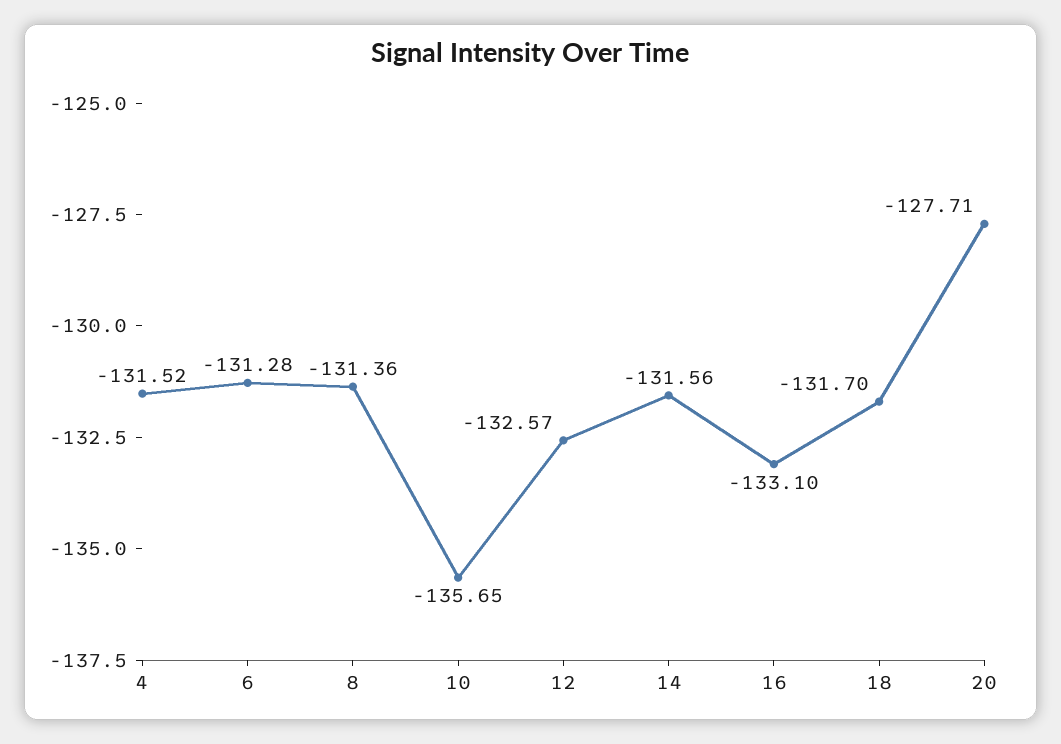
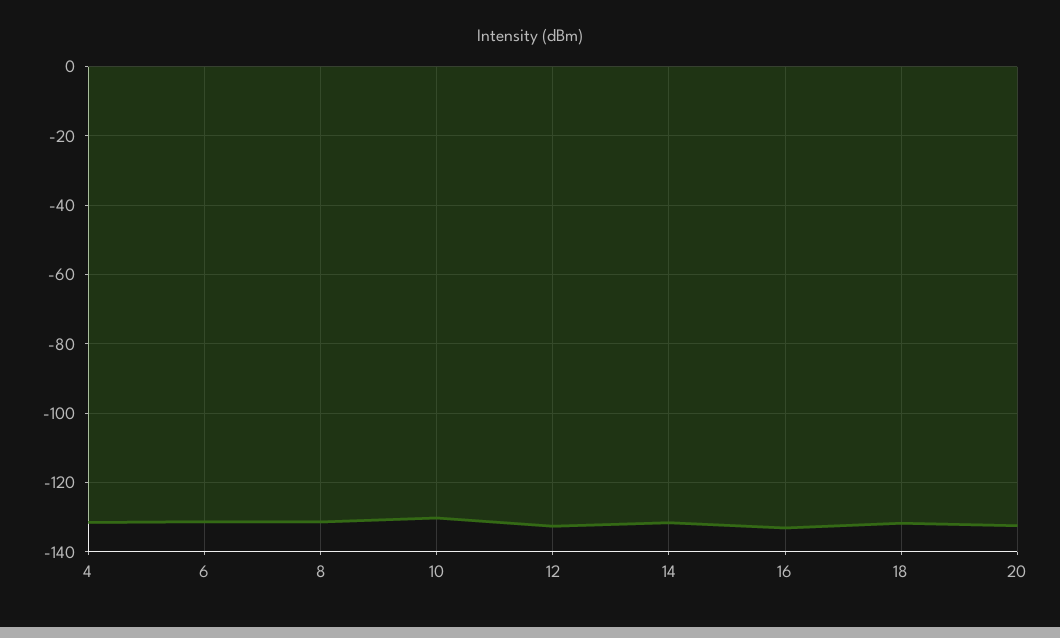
  {
    "4": -131.52,
    "6": -131.28,
    "8": -131.36,
-   "10": -135.65,
+   "10": -130,
    "12": -132.57,
    "14": -131.56,
    "16": -133.1,
    "18": -131.7,
-   "20": -127.71
+   "20": -132
  }

